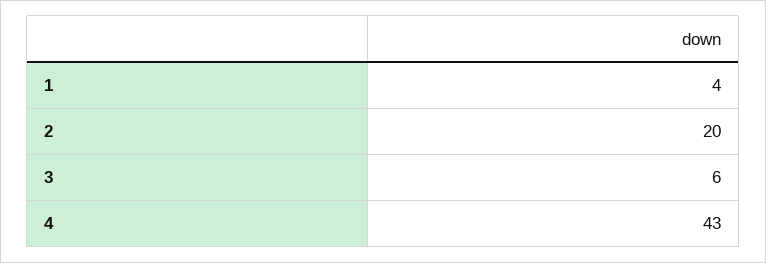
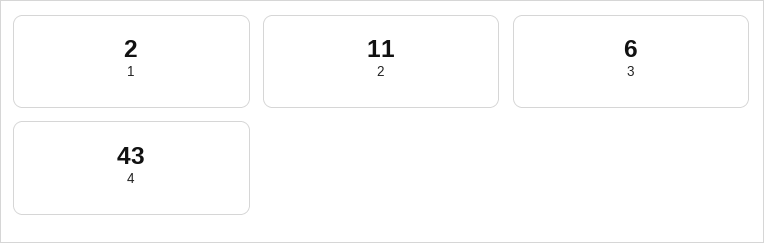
  {
-   "1": 4,
+   "1": 2,
-   "2": 20,
+   "2": 11,
    "3": 6,
    "4": 43
  }

